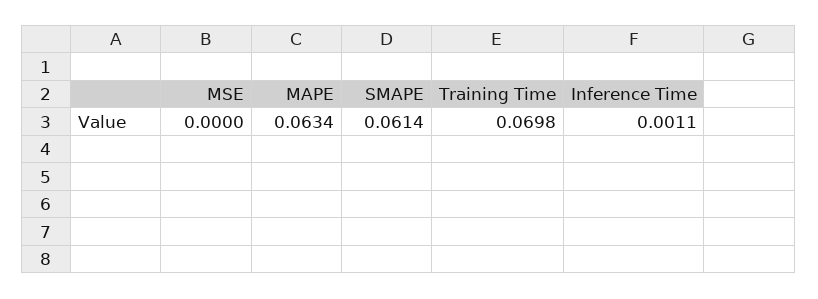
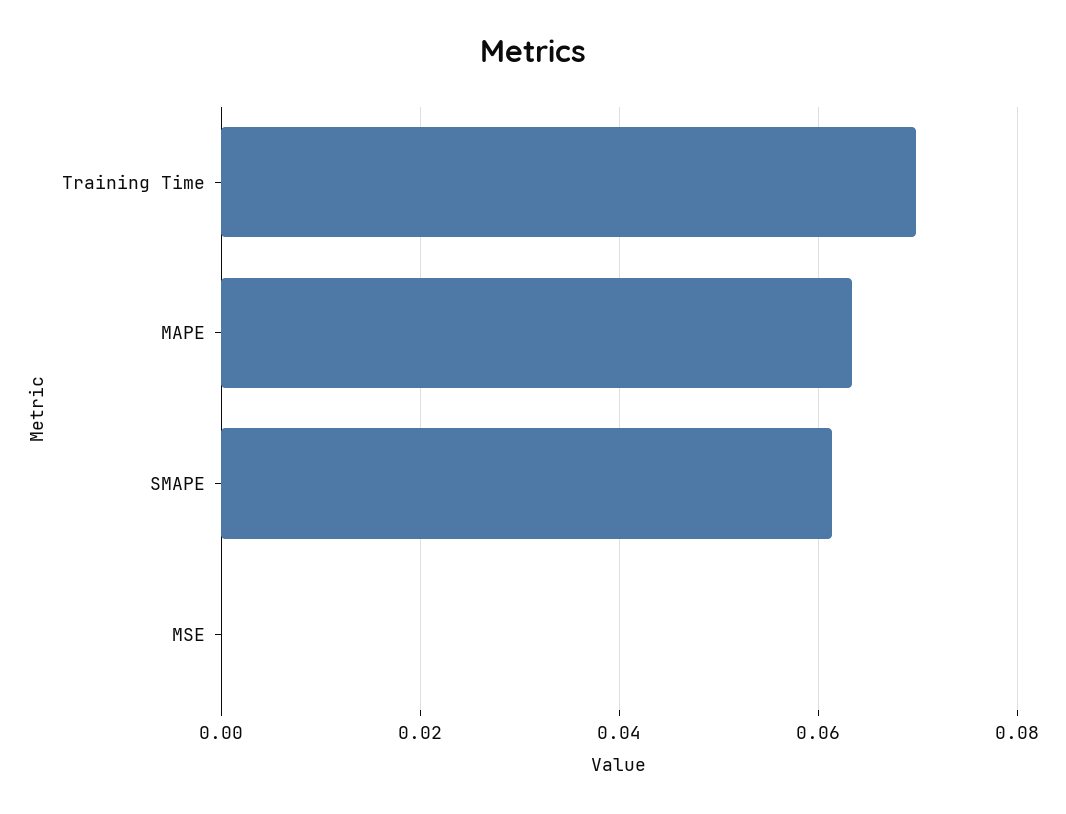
  {
    "MSE": 0,
    "MAPE": 0.0634,
    "SMAPE": 0.0614,
-   "Training Time": 0.0698,
+   "Training Time": 0.0698
-   "Inference Time": 0.0011
  }

